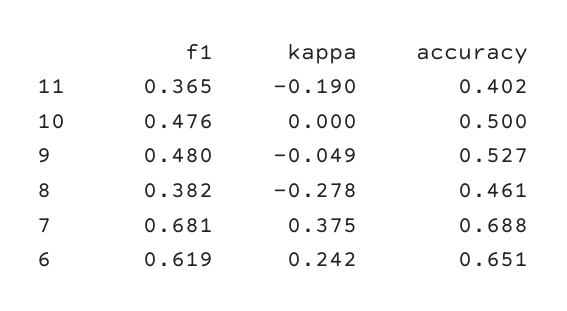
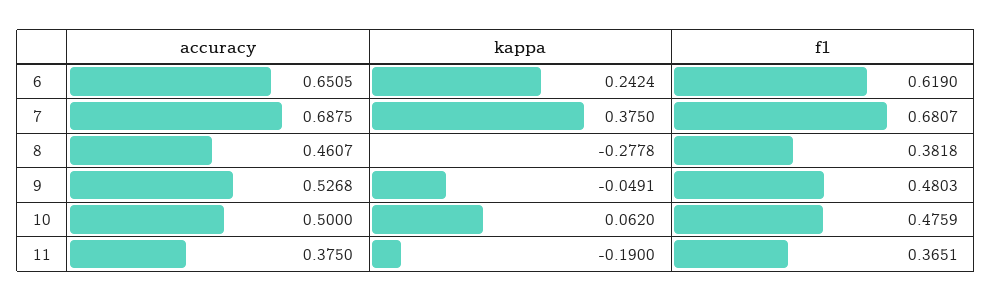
  {
    "f1": {
      "11": 0.3651,
      "10": 0.4759,
      "9": 0.4803,
      "8": 0.3818,
      "7": 0.6807,
      "6": 0.619
    },
    "kappa": {
      "11": -0.19,
-     "10": 0,
+     "10": 0.062,
      "9": -0.0491,
      "8": -0.2778,
      "7": 0.375,
      "6": 0.2424
    },
    "accuracy": {
-     "11": 0.402,
+     "11": 0.375,
      "10": 0.5,
      "9": 0.5268,
      "8": 0.4607,
      "7": 0.6875,
      "6": 0.6505
    }
  }

